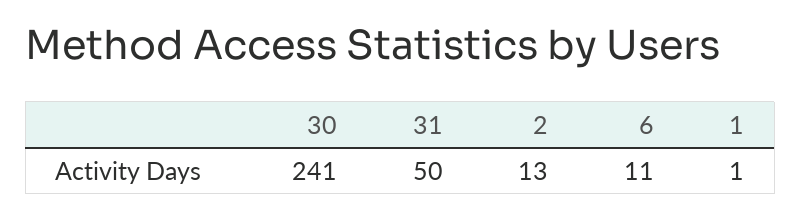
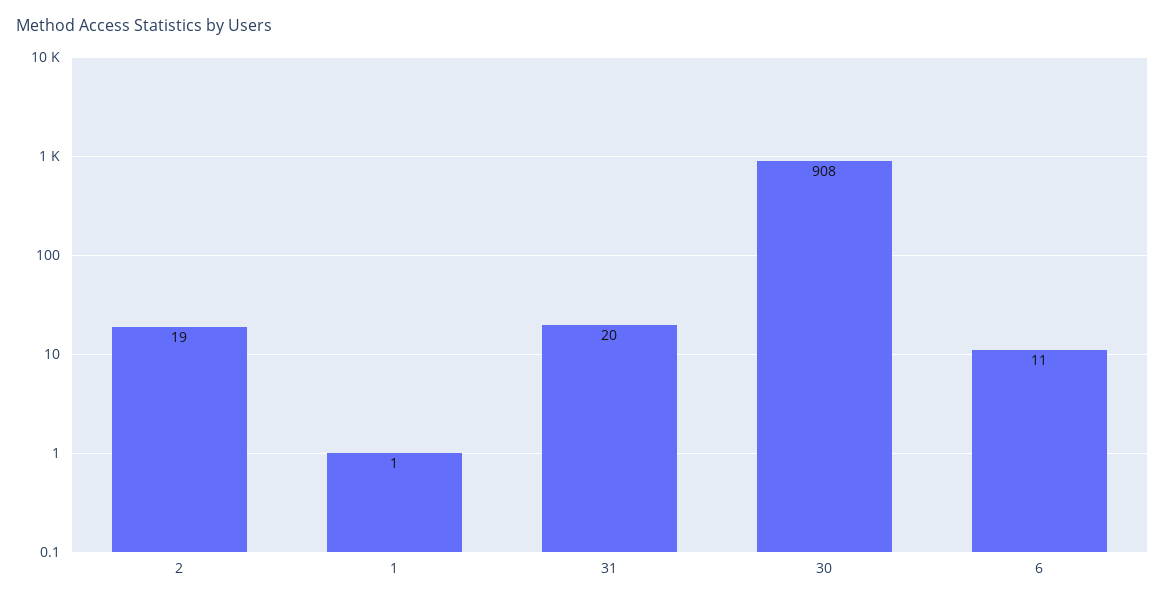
  {
-   "30": 241,
+   "30": 908,
-   "31": 50,
+   "31": 20,
-   "2": 13,
+   "2": 19,
    "6": 11,
    "1": 1
  }

